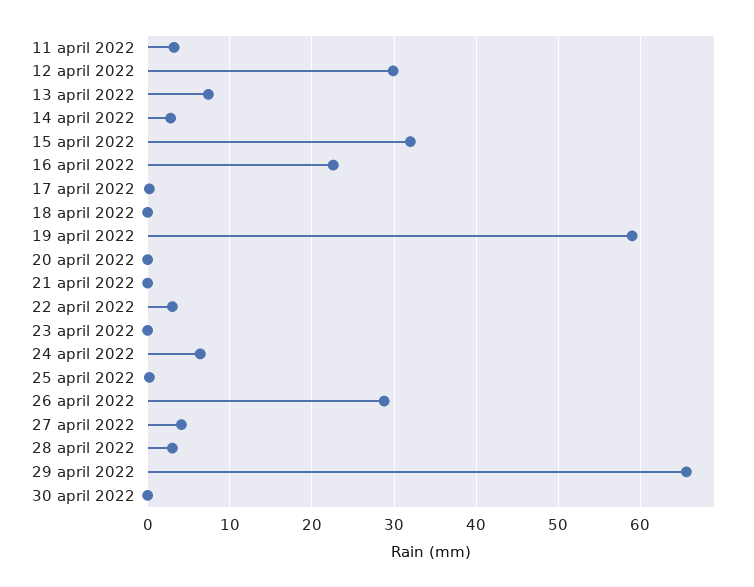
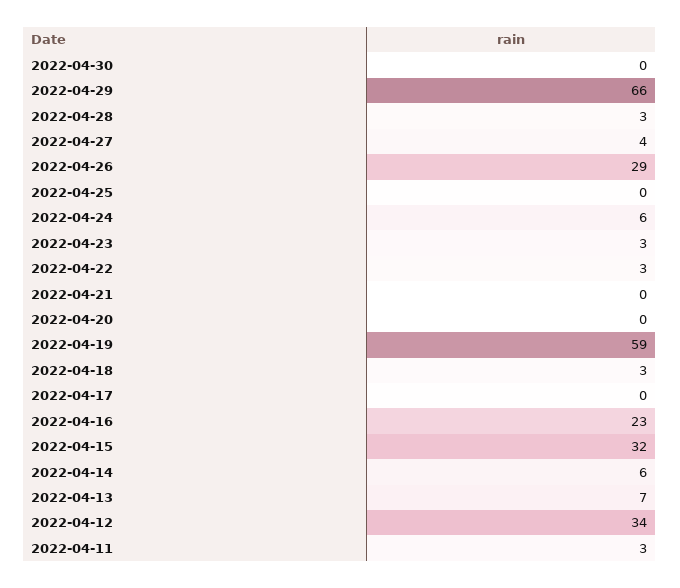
  {
    "11 april 2022": 3,
-   "12 april 2022": 30,
+   "12 april 2022": 34,
    "13 april 2022": 7,
-   "14 april 2022": 3,
+   "14 april 2022": 6,
    "15 april 2022": 32,
    "16 april 2022": 23,
    "17 april 2022": 0,
-   "18 april 2022": 0,
+   "18 april 2022": 3,
    "19 april 2022": 59,
    "20 april 2022": 0,
    "21 april 2022": 0,
    "22 april 2022": 3,
-   "23 april 2022": 0,
+   "23 april 2022": 3,
    "24 april 2022": 6,
    "25 april 2022": 0,
    "26 april 2022": 29,
    "27 april 2022": 4,
    "28 april 2022": 3,
    "29 april 2022": 66,
    "30 april 2022": 0
  }

